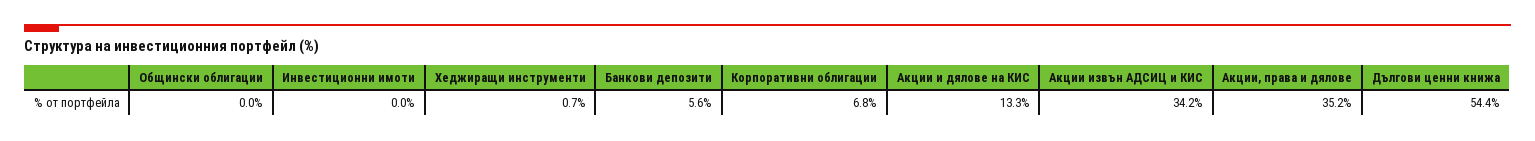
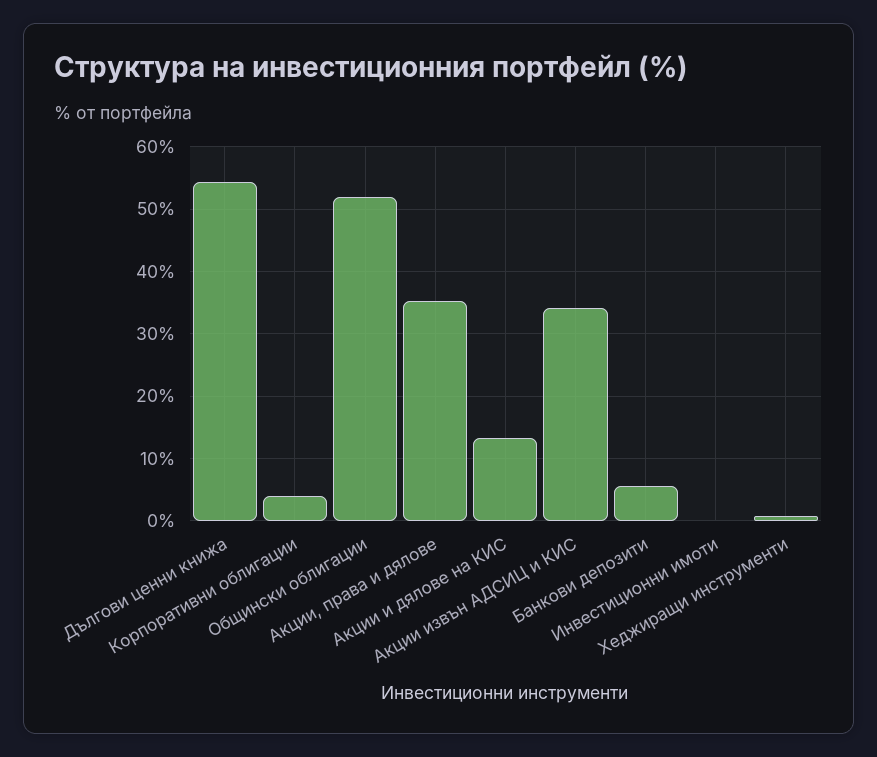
  {
-   "Общински облигации": 0,
+   "Общински облигации": 52,
    "Инвестиционни имоти": 0,
    "Хеджиращи инструменти": 0.7,
    "Банкови депозити": 5.6,
-   "Корпоративни облигации": 6.8,
+   "Корпоративни облигации": 4,
    "Акции и дялове на КИС": 13.3,
    "Акции извън АДСИЦ и КИС": 34.2,
    "Акции, права и дялове": 35.2,
    "Дългови ценни книжа": 54.4
  }

